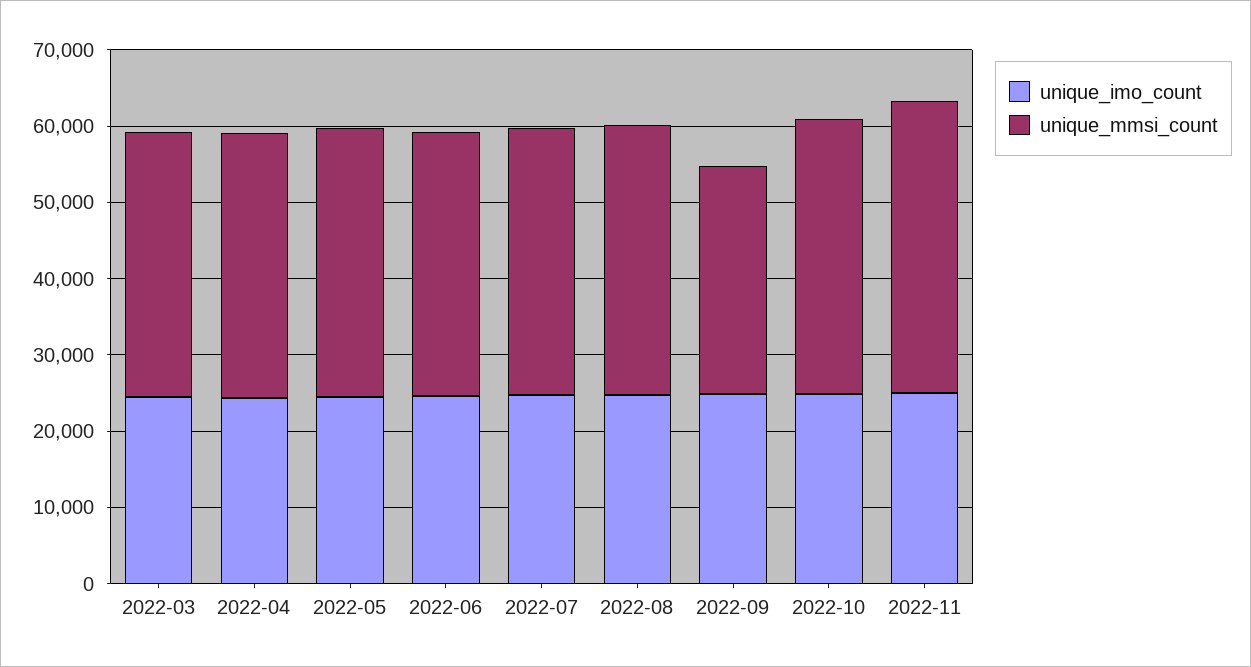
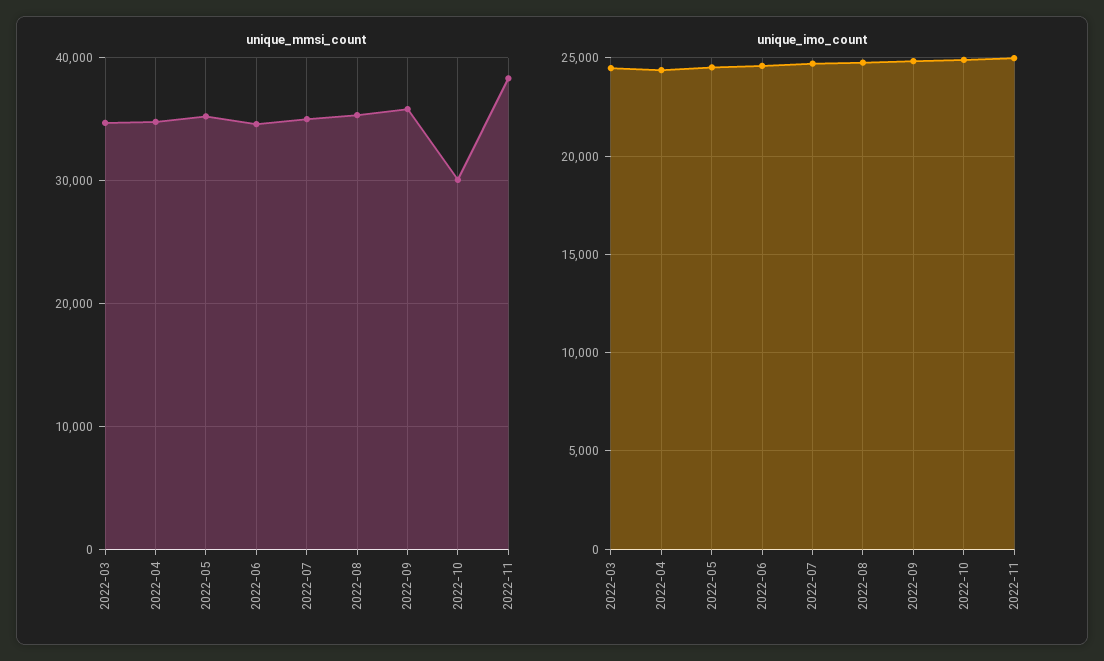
  {
    "unique_imo_count": {
      "2022-03": 24500,
      "2022-04": 24500,
      "2022-05": 24500,
      "2022-06": 24500,
      "2022-07": 24500,
      "2022-08": 25000,
      "2022-09": 25000,
      "2022-10": 25000,
      "2022-11": 25000
    },
    "unique_mmsi_count": {
      "2022-03": 35000,
      "2022-04": 35000,
      "2022-05": 35000,
      "2022-06": 35000,
      "2022-07": 35000,
      "2022-08": 35000,
-     "2022-09": 30000,
+     "2022-09": 36000,
-     "2022-10": 36000,
+     "2022-10": 30000,
      "2022-11": 38000
    }
  }

